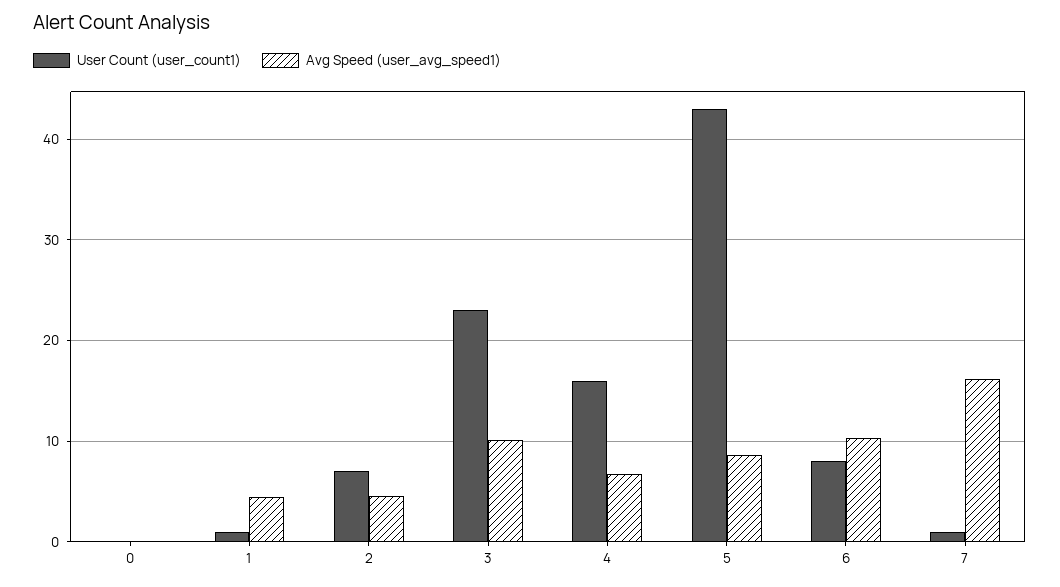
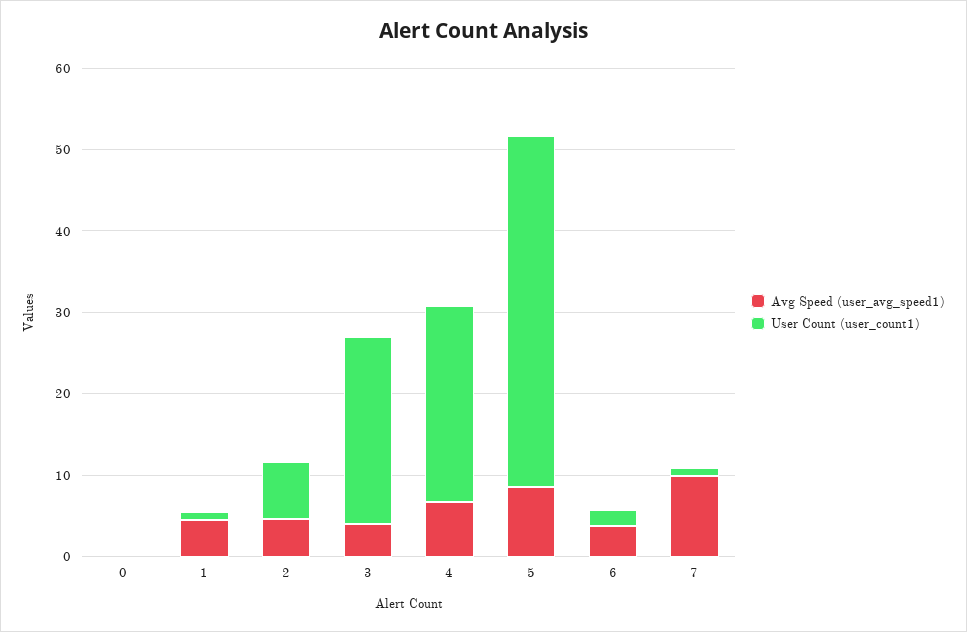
  {
    "User Count (user_count1)": {
      "0": 0,
      "1": 1,
      "2": 7,
      "3": 23,
-     "4": 16,
+     "4": 24,
      "5": 43,
-     "6": 8,
+     "6": 2,
      "7": 1
    },
    "Avg Speed (user_avg_speed1)": {
      "0": 0,
      "1": 4,
      "2": 5,
-     "3": 10,
+     "3": 4,
      "4": 7,
      "5": 9,
-     "6": 10,
+     "6": 4,
-     "7": 16
+     "7": 10
    }
  }

